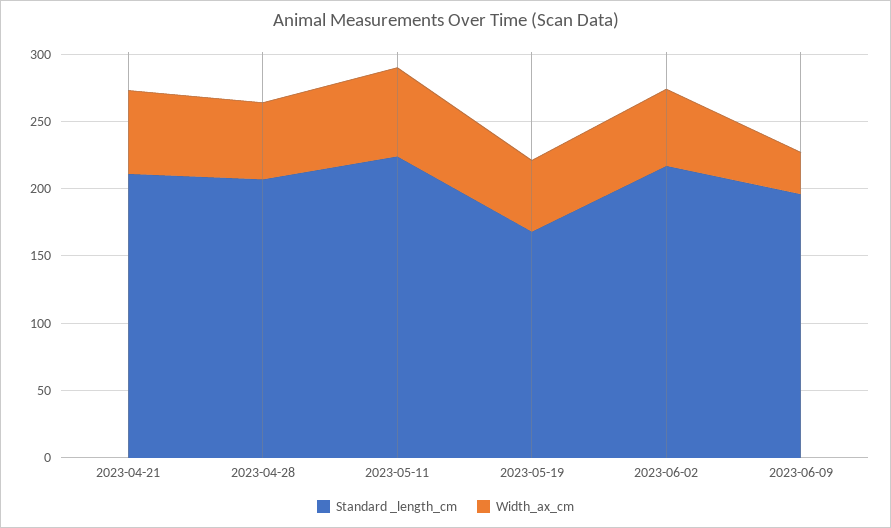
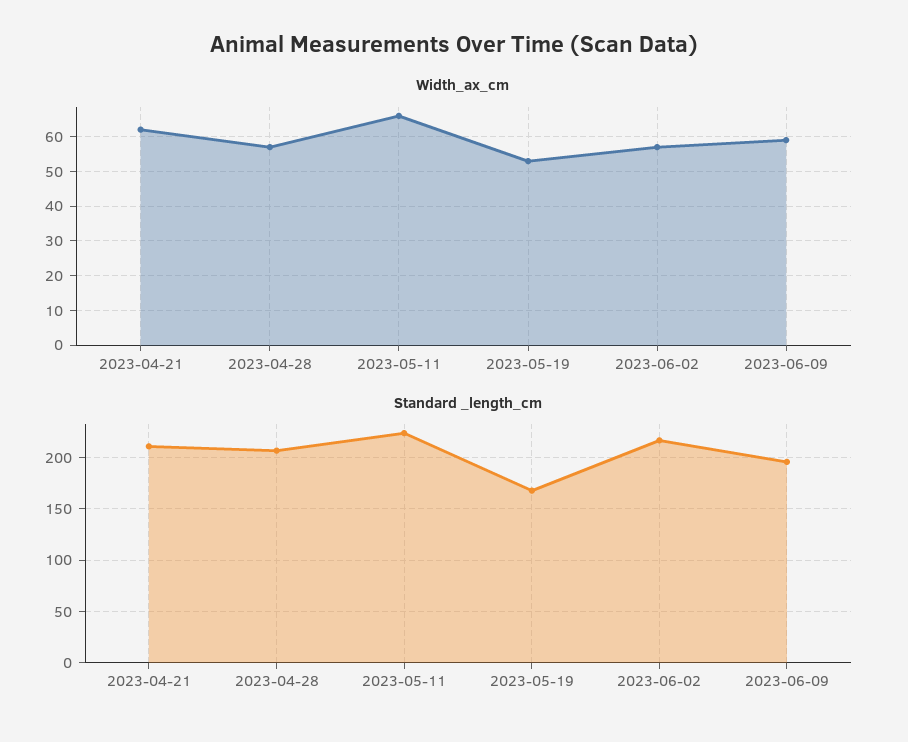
  {
    "Standard _length_cm": {
      "2023-04-21": 210,
      "2023-04-28": 210,
      "2023-05-11": 220,
      "2023-05-19": 170,
      "2023-06-02": 220,
      "2023-06-09": 200
    },
    "Width_ax_cm": {
      "2023-04-21": 60,
      "2023-04-28": 55,
      "2023-05-11": 65,
      "2023-05-19": 55,
      "2023-06-02": 55,
-     "2023-06-09": 30
+     "2023-06-09": 60
    }
  }

